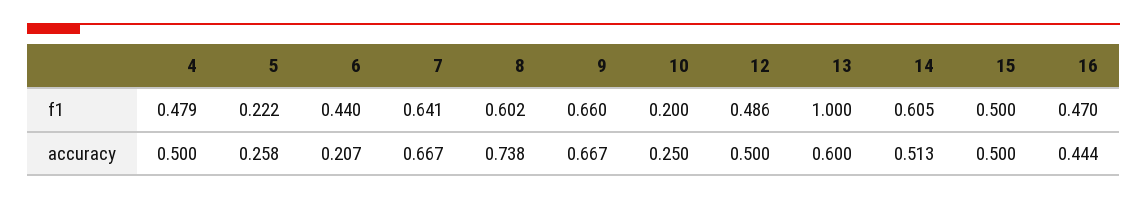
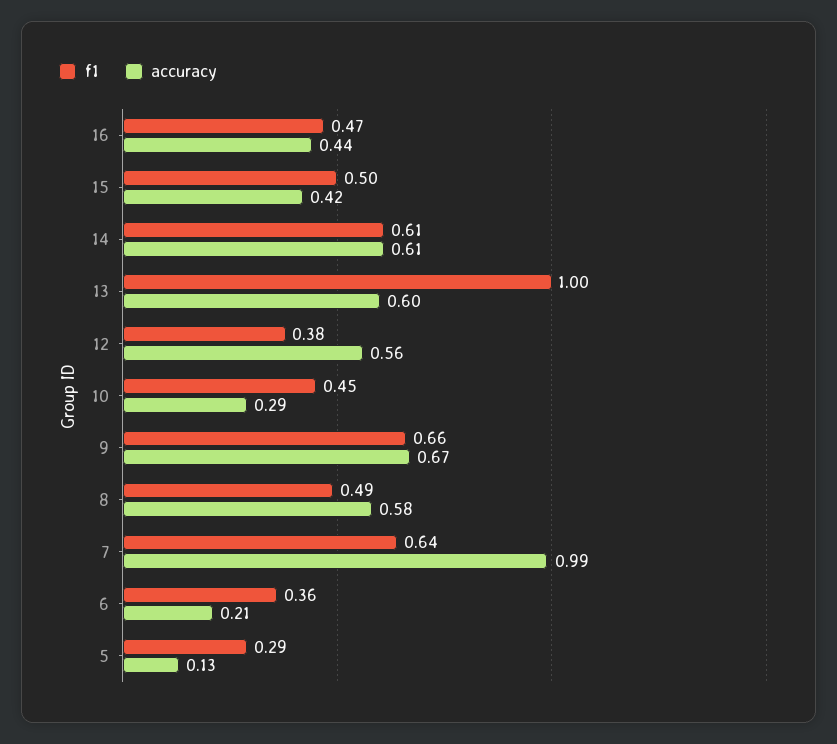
  {
    "f1": {
-     "4": 0.479,
-     "5": 0.222,
+     "5": 0.29,
-     "6": 0.44,
+     "6": 0.36,
      "7": 0.641,
-     "8": 0.602,
+     "8": 0.49,
      "9": 0.66,
-     "10": 0.2,
+     "10": 0.45,
-     "12": 0.486,
+     "12": 0.38,
      "13": 1,
      "14": 0.605,
      "15": 0.5,
      "16": 0.47
    },
    "accuracy": {
-     "4": 0.5,
-     "5": 0.258,
+     "5": 0.13,
      "6": 0.207,
-     "7": 0.667,
+     "7": 0.99,
-     "8": 0.738,
+     "8": 0.58,
      "9": 0.667,
-     "10": 0.25,
+     "10": 0.29,
-     "12": 0.5,
+     "12": 0.56,
      "13": 0.6,
-     "14": 0.513,
+     "14": 0.61,
-     "15": 0.5,
+     "15": 0.42,
      "16": 0.444
    }
  }

